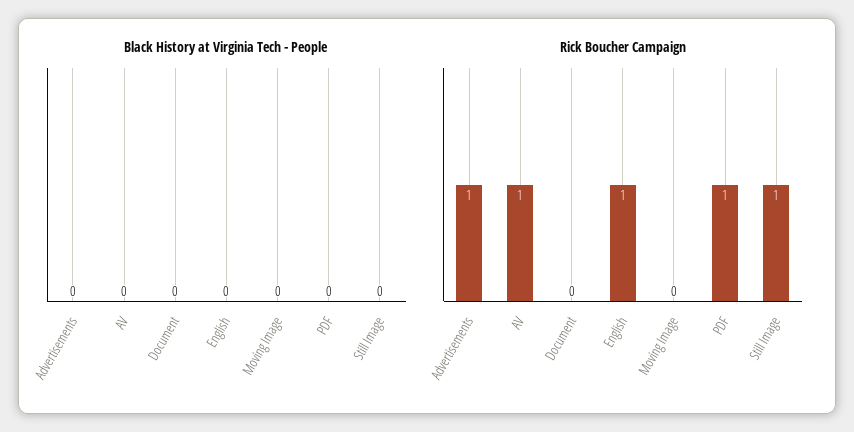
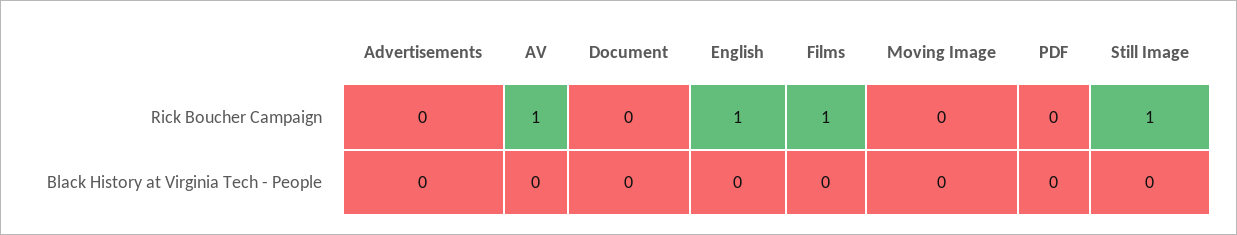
  {
    "Black History at Virginia Tech - People": {
      "Advertisements": 0,
      "AV": 0,
      "Document": 0,
      "English": 0,
      "Moving Image": 0,
      "PDF": 0,
-     "Still Image": 0
+     "Still Image": 0,
+     "Films": 0
    },
    "Rick Boucher Campaign": {
-     "Advertisements": 1,
+     "Advertisements": 0,
      "AV": 1,
      "Document": 0,
      "English": 1,
      "Moving Image": 0,
-     "PDF": 1,
+     "PDF": 0,
-     "Still Image": 1
+     "Still Image": 1,
+     "Films": 1
    }
  }

